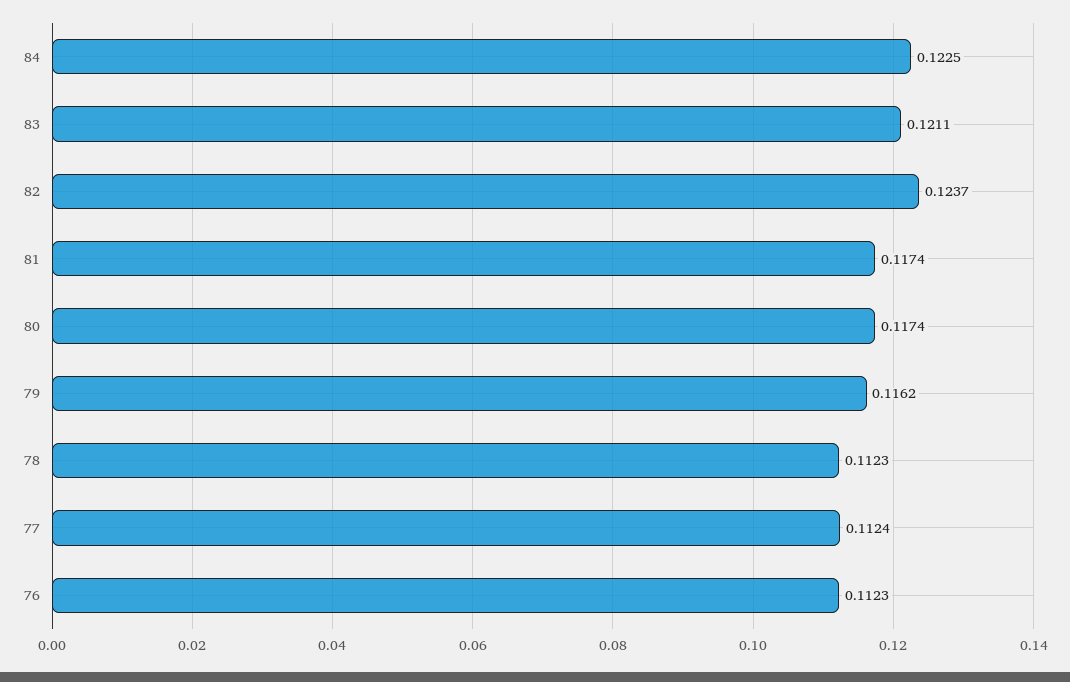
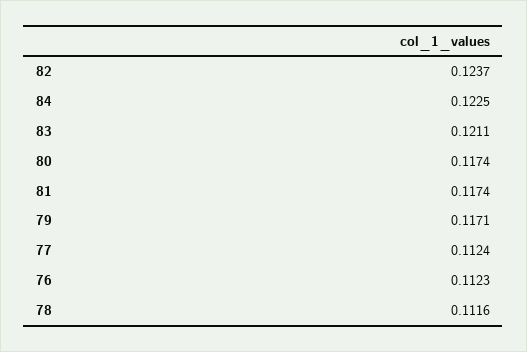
  {
    "84": 0.1225,
    "83": 0.1211,
    "82": 0.1237,
    "81": 0.1174,
    "80": 0.1174,
-   "79": 0.1162,
+   "79": 0.1171,
-   "78": 0.1123,
+   "78": 0.1116,
    "77": 0.1124,
    "76": 0.1123
  }

